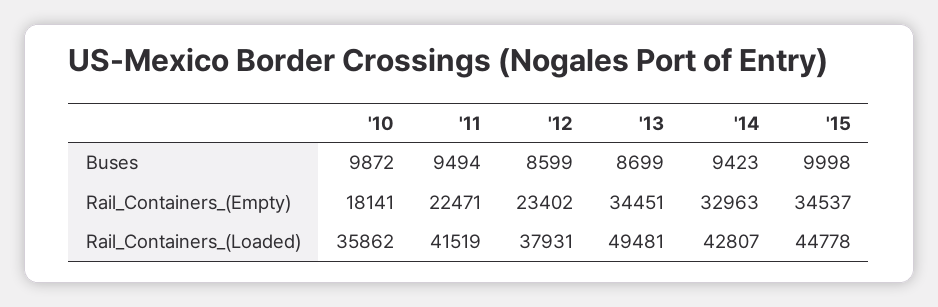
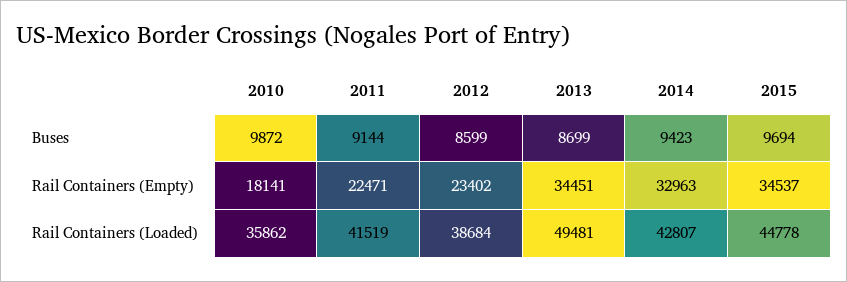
  {
    "'10": {
      "Buses": 9872,
      "Rail_Containers_(Empty)": 18141,
      "Rail_Containers_(Loaded)": 35862
    },
    "'11": {
-     "Buses": 9494,
+     "Buses": 9144,
      "Rail_Containers_(Empty)": 22471,
      "Rail_Containers_(Loaded)": 41519
    },
    "'12": {
      "Buses": 8599,
      "Rail_Containers_(Empty)": 23402,
-     "Rail_Containers_(Loaded)": 37931
+     "Rail_Containers_(Loaded)": 38684
    },
    "'13": {
      "Buses": 8699,
      "Rail_Containers_(Empty)": 34451,
      "Rail_Containers_(Loaded)": 49481
    },
    "'14": {
      "Buses": 9423,
      "Rail_Containers_(Empty)": 32963,
      "Rail_Containers_(Loaded)": 42807
    },
    "'15": {
-     "Buses": 9998,
+     "Buses": 9694,
      "Rail_Containers_(Empty)": 34537,
      "Rail_Containers_(Loaded)": 44778
    }
  }

